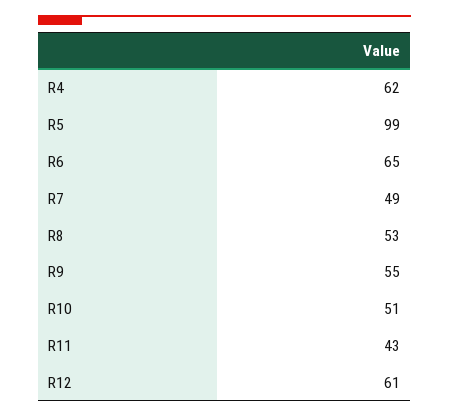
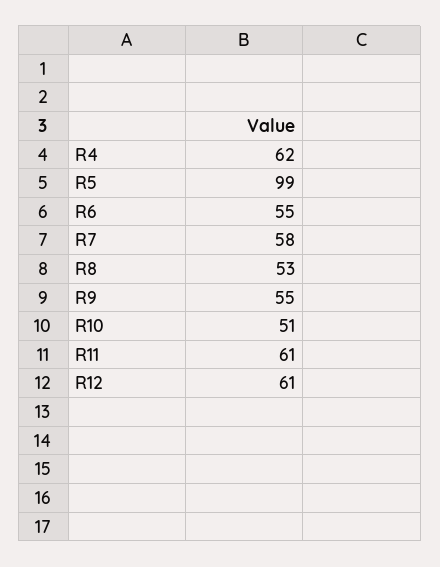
  {
    "R4": 62,
    "R5": 99,
-   "R6": 65,
+   "R6": 55,
-   "R7": 49,
+   "R7": 58,
    "R8": 53,
    "R9": 55,
    "R10": 51,
-   "R11": 43,
+   "R11": 61,
    "R12": 61
  }

